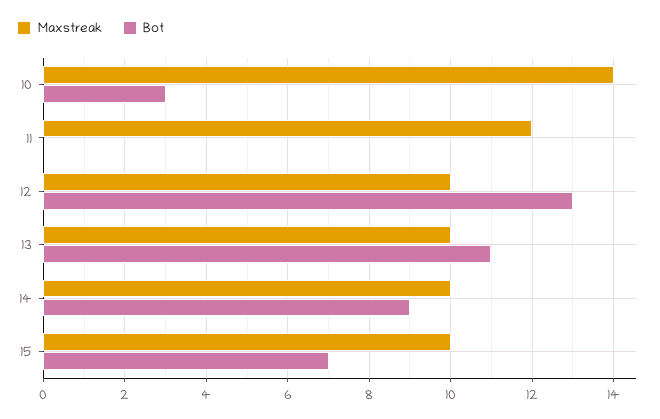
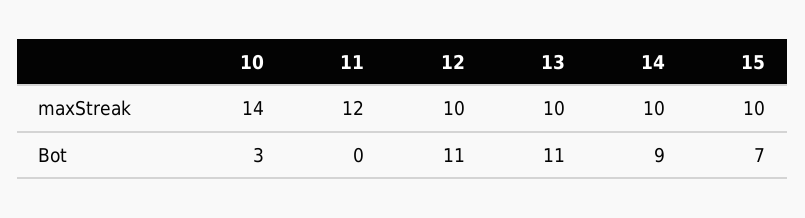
  {
    "Maxstreak": {
      "10": 14,
      "11": 12,
      "12": 10,
      "13": 10,
      "14": 10,
      "15": 10
    },
    "Bot": {
      "10": 3,
      "11": 0,
-     "12": 13,
+     "12": 11,
      "13": 11,
      "14": 9,
      "15": 7
    }
  }

